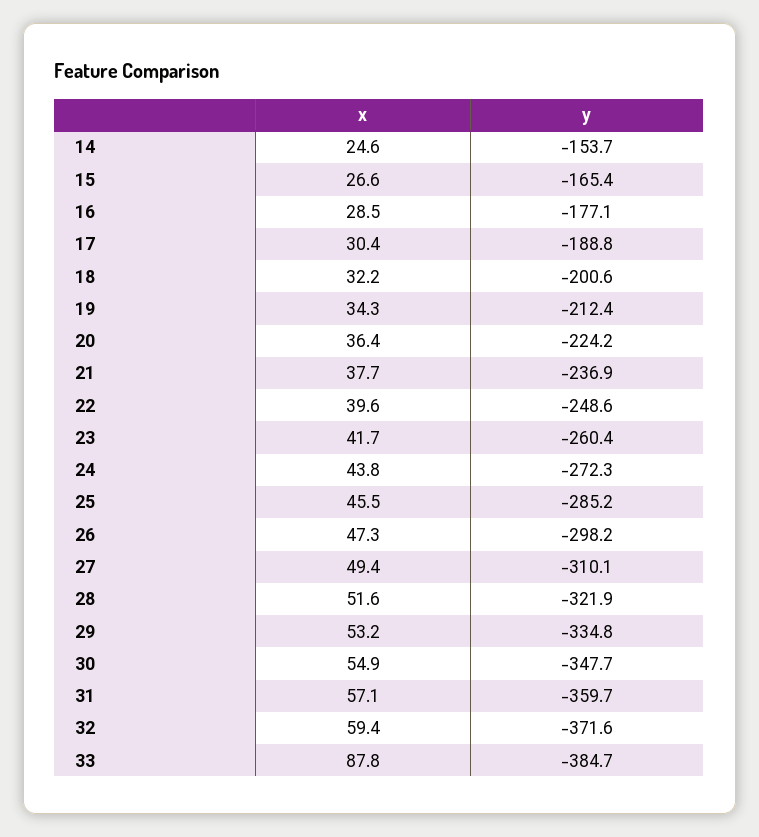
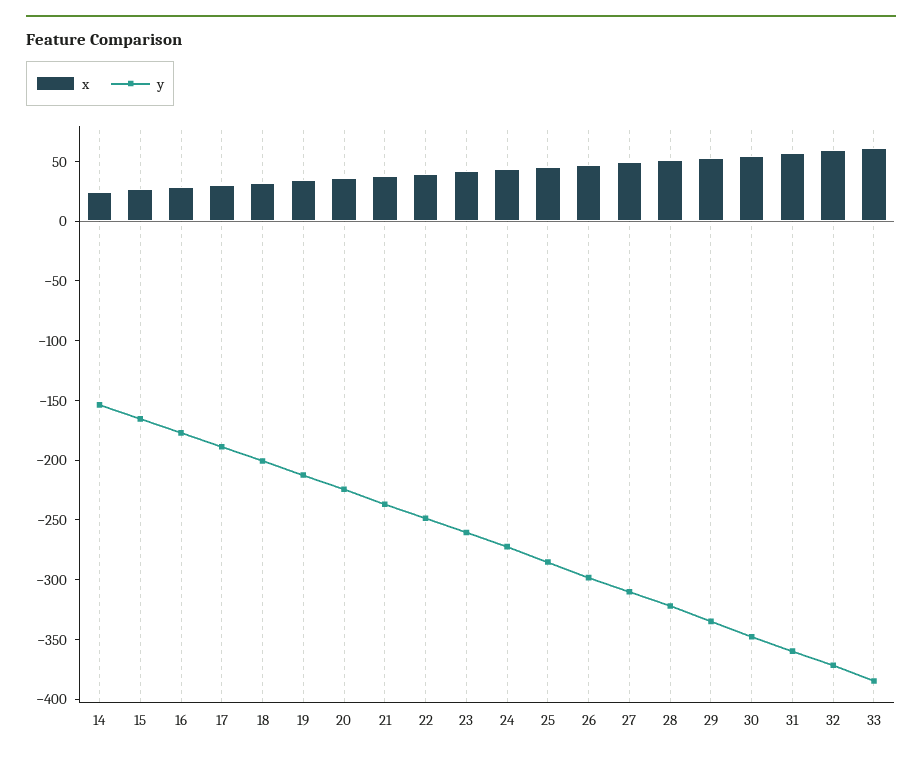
  {
    "x": {
      "14": 24.6,
      "15": 26.6,
      "16": 28.5,
      "17": 30.4,
      "18": 32.2,
      "19": 34.3,
      "20": 36.4,
      "21": 37.7,
      "22": 39.6,
      "23": 41.7,
      "24": 43.8,
      "25": 45.5,
      "26": 47.3,
      "27": 49.4,
      "28": 51.6,
      "29": 53.2,
      "30": 54.9,
      "31": 57.1,
      "32": 59.4,
-     "33": 87.8
+     "33": 60
    },
    "y": {
      "14": -153.7,
      "15": -165.4,
      "16": -177.1,
      "17": -188.8,
      "18": -200.6,
      "19": -212.4,
      "20": -224.2,
      "21": -236.9,
      "22": -248.6,
      "23": -260.4,
      "24": -272.3,
      "25": -285.2,
      "26": -298.2,
      "27": -310.1,
      "28": -321.9,
      "29": -334.8,
      "30": -347.7,
      "31": -359.7,
      "32": -371.6,
      "33": -384.7
    }
  }

